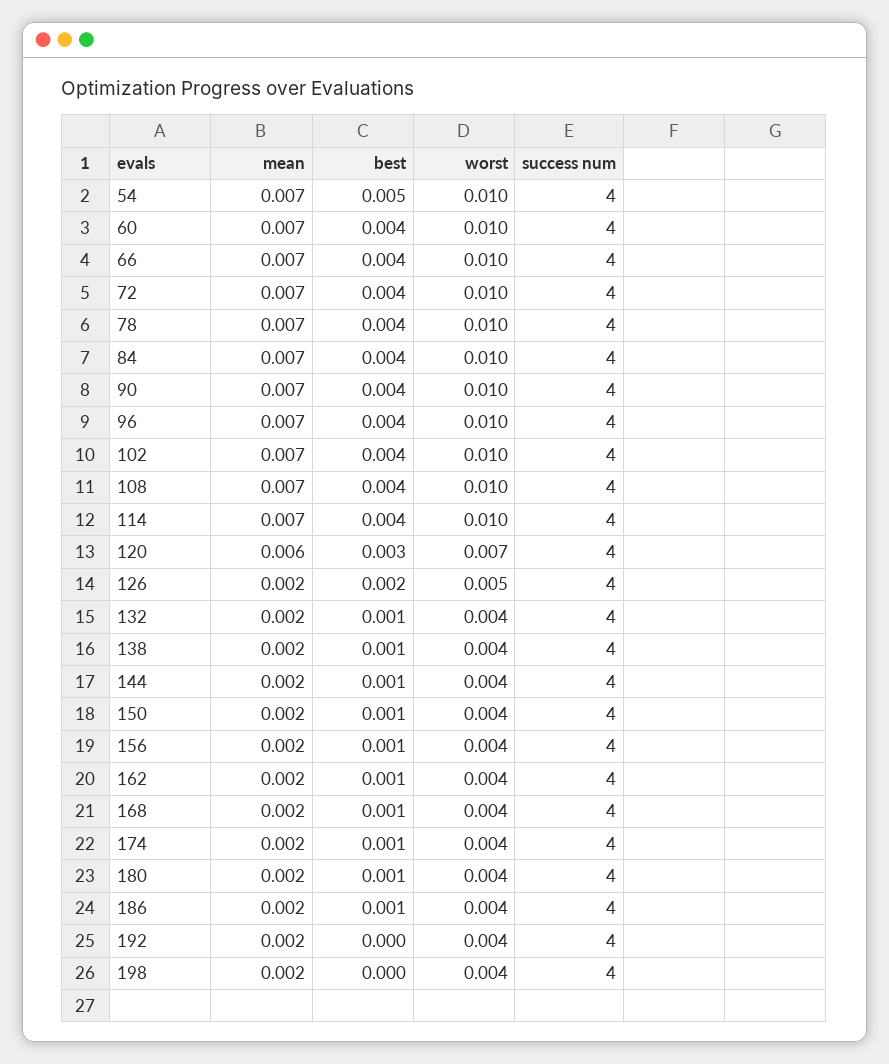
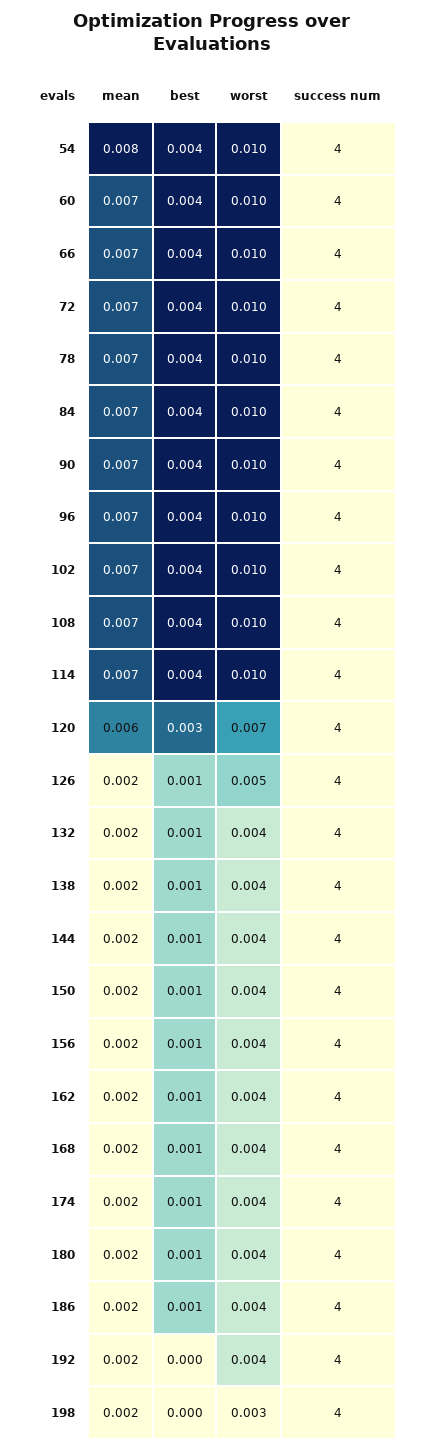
  {
    "mean": {
-     "54": 0.007,
+     "54": 0.008,
      "60": 0.007,
      "66": 0.007,
      "72": 0.007,
      "78": 0.007,
      "84": 0.007,
      "90": 0.007,
      "96": 0.007,
      "102": 0.007,
      "108": 0.007,
      "114": 0.007,
      "120": 0.006,
      "126": 0.002,
      "132": 0.002,
      "138": 0.002,
      "144": 0.002,
      "150": 0.002,
      "156": 0.002,
      "162": 0.002,
      "168": 0.002,
      "174": 0.002,
      "180": 0.002,
      "186": 0.002,
      "192": 0.002,
      "198": 0.002
    },
    "best": {
-     "54": 0.005,
+     "54": 0.004,
      "60": 0.004,
      "66": 0.004,
      "72": 0.004,
      "78": 0.004,
      "84": 0.004,
      "90": 0.004,
      "96": 0.004,
      "102": 0.004,
      "108": 0.004,
      "114": 0.004,
      "120": 0.003,
-     "126": 0.002,
+     "126": 0.001,
      "132": 0.001,
      "138": 0.001,
      "144": 0.001,
      "150": 0.001,
      "156": 0.001,
      "162": 0.001,
      "168": 0.001,
      "174": 0.001,
      "180": 0.001,
      "186": 0.001,
      "192": 0,
      "198": 0
    },
    "worst": {
      "54": 0.01,
      "60": 0.01,
      "66": 0.01,
      "72": 0.01,
      "78": 0.01,
      "84": 0.01,
      "90": 0.01,
      "96": 0.01,
      "102": 0.01,
      "108": 0.01,
      "114": 0.01,
      "120": 0.007,
      "126": 0.005,
      "132": 0.004,
      "138": 0.004,
      "144": 0.004,
      "150": 0.004,
      "156": 0.004,
      "162": 0.004,
      "168": 0.004,
      "174": 0.004,
      "180": 0.004,
      "186": 0.004,
      "192": 0.004,
-     "198": 0.004
+     "198": 0.003
    },
    "success num": {
      "54": 4,
      "60": 4,
      "66": 4,
      "72": 4,
      "78": 4,
      "84": 4,
      "90": 4,
      "96": 4,
      "102": 4,
      "108": 4,
      "114": 4,
      "120": 4,
      "126": 4,
      "132": 4,
      "138": 4,
      "144": 4,
      "150": 4,
      "156": 4,
      "162": 4,
      "168": 4,
      "174": 4,
      "180": 4,
      "186": 4,
      "192": 4,
      "198": 4
    }
  }

